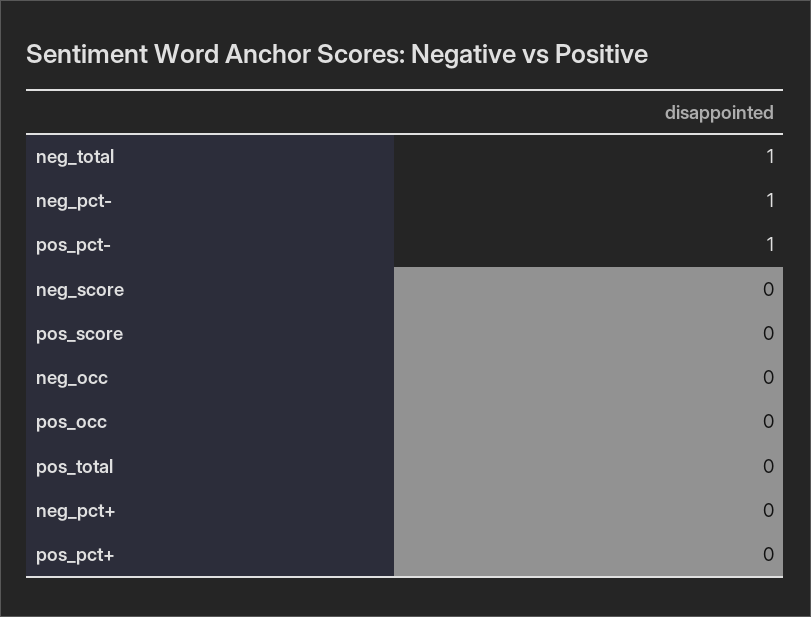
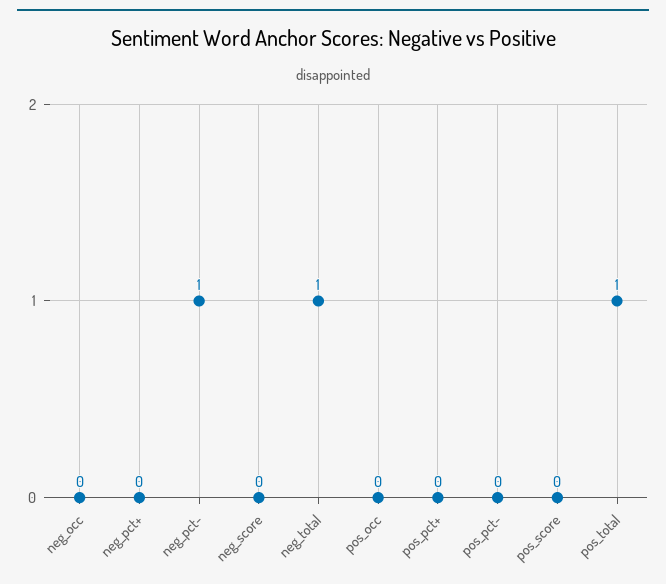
  {
    "neg_total": 1,
    "neg_pct-": 1,
-   "pos_pct-": 1,
+   "pos_pct-": 0,
    "neg_score": 0,
    "pos_score": 0,
    "neg_occ": 0,
    "pos_occ": 0,
-   "pos_total": 0,
+   "pos_total": 1,
    "neg_pct+": 0,
    "pos_pct+": 0
  }

